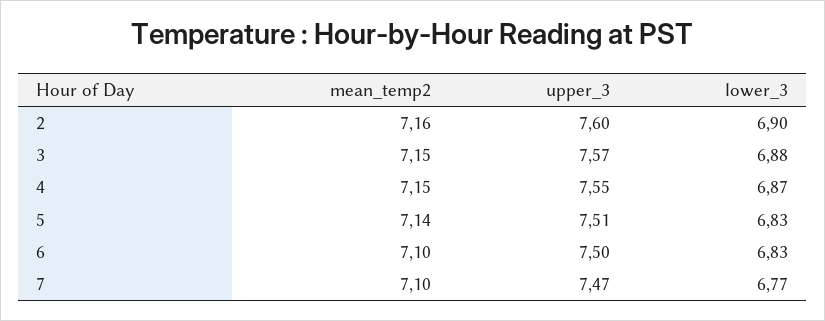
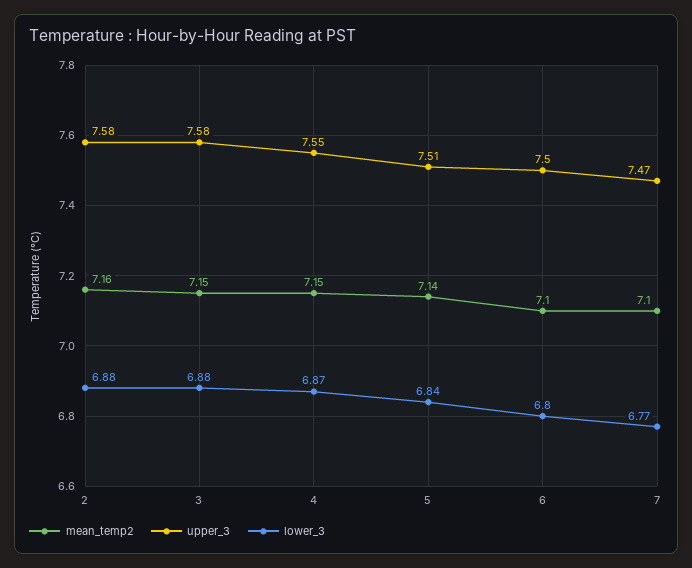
  {
    "mean_temp2": {
      "2": 7.16,
      "3": 7.15,
      "4": 7.15,
      "5": 7.14,
      "6": 7.1,
      "7": 7.1
    },
    "upper_3": {
-     "2": 7.6,
+     "2": 7.58,
-     "3": 7.57,
+     "3": 7.58,
      "4": 7.55,
      "5": 7.51,
      "6": 7.5,
      "7": 7.47
    },
    "lower_3": {
-     "2": 6.9,
+     "2": 6.88,
      "3": 6.88,
      "4": 6.87,
-     "5": 6.83,
+     "5": 6.84,
-     "6": 6.83,
+     "6": 6.8,
      "7": 6.77
    }
  }

